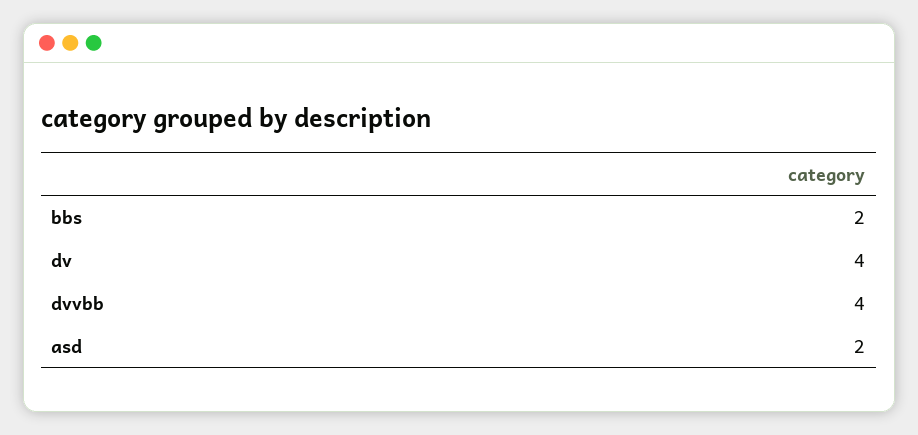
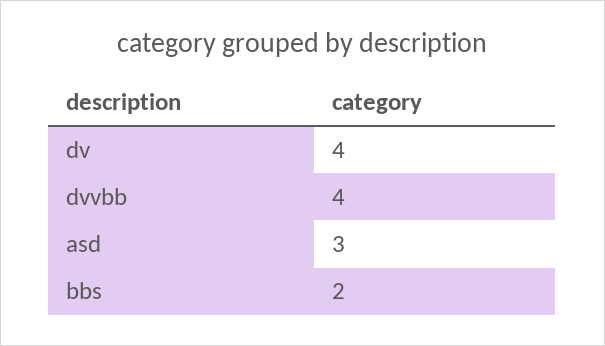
  {
    "bbs": 2,
    "dv": 4,
    "dvvbb": 4,
-   "asd": 2
+   "asd": 3
  }

